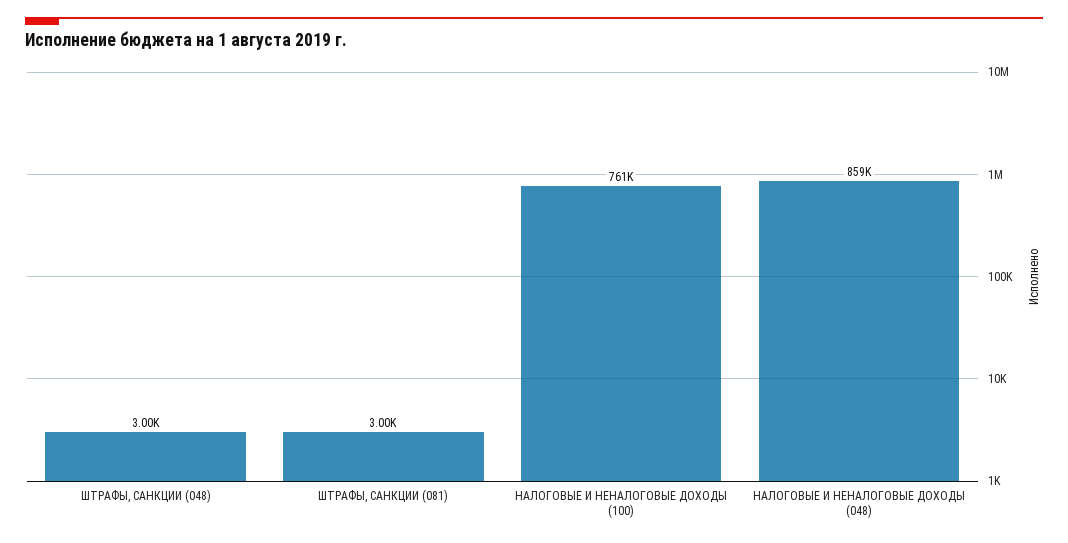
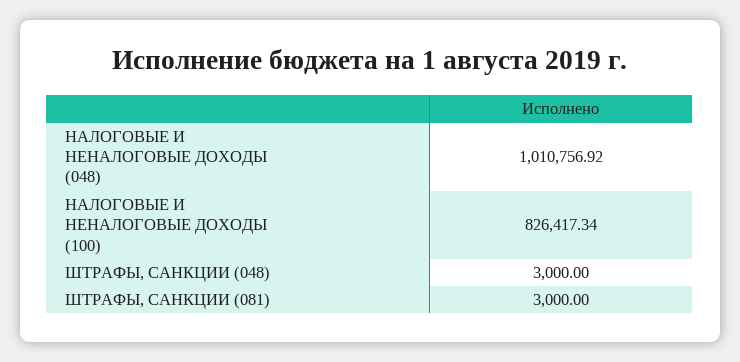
  {
    "ШТРАФЫ, САНКЦИИ (048)": 3000,
    "ШТРАФЫ, САНКЦИИ (081)": 3000,
-   "НАЛОГОВЫЕ И НЕНАЛОГОВЫЕ ДОХОДЫ (100)": 761000,
+   "НАЛОГОВЫЕ И НЕНАЛОГОВЫЕ ДОХОДЫ (100)": 826417.34,
-   "НАЛОГОВЫЕ И НЕНАЛОГОВЫЕ ДОХОДЫ (048)": 859000
+   "НАЛОГОВЫЕ И НЕНАЛОГОВЫЕ ДОХОДЫ (048)": 1010756.92
  }

